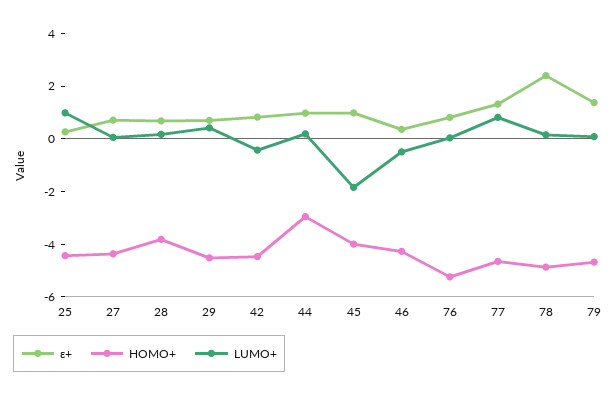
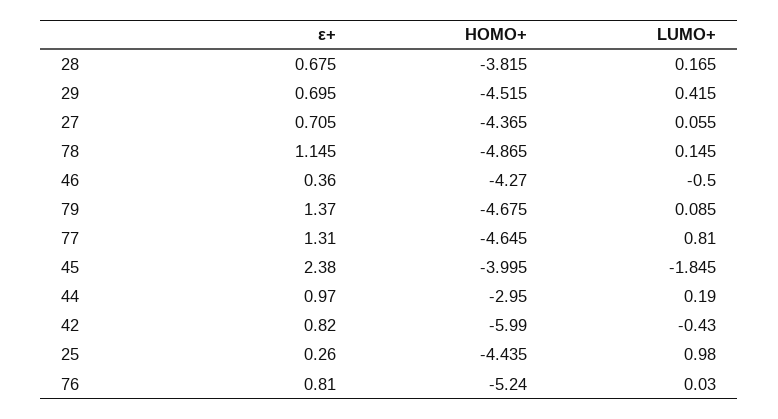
  {
    "ε+": {
      "25": 0.26,
      "27": 0.705,
      "28": 0.675,
      "29": 0.695,
      "42": 0.82,
      "44": 0.97,
-     "45": 1,
+     "45": 2.38,
      "46": 0.36,
      "76": 0.81,
      "77": 1.31,
-     "78": 2.5,
+     "78": 1.145,
      "79": 1.37
    },
    "HOMO+": {
      "25": -4.435,
      "27": -4.365,
      "28": -3.815,
      "29": -4.515,
-     "42": -4.5,
+     "42": -5.99,
      "44": -2.95,
      "45": -3.995,
      "46": -4.27,
      "76": -5.24,
      "77": -4.645,
      "78": -4.865,
      "79": -4.675
    },
    "LUMO+": {
      "25": 0.98,
      "27": 0.055,
      "28": 0.165,
      "29": 0.415,
      "42": -0.43,
      "44": 0.19,
      "45": -1.845,
      "46": -0.5,
      "76": 0.03,
      "77": 0.81,
      "78": 0.145,
      "79": 0.085
    }
  }

